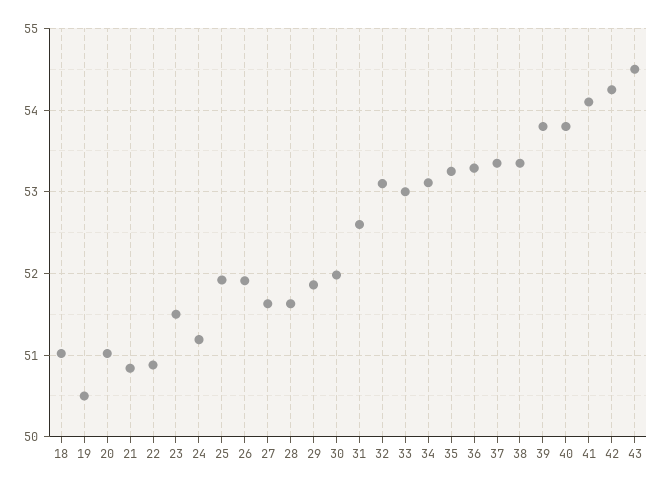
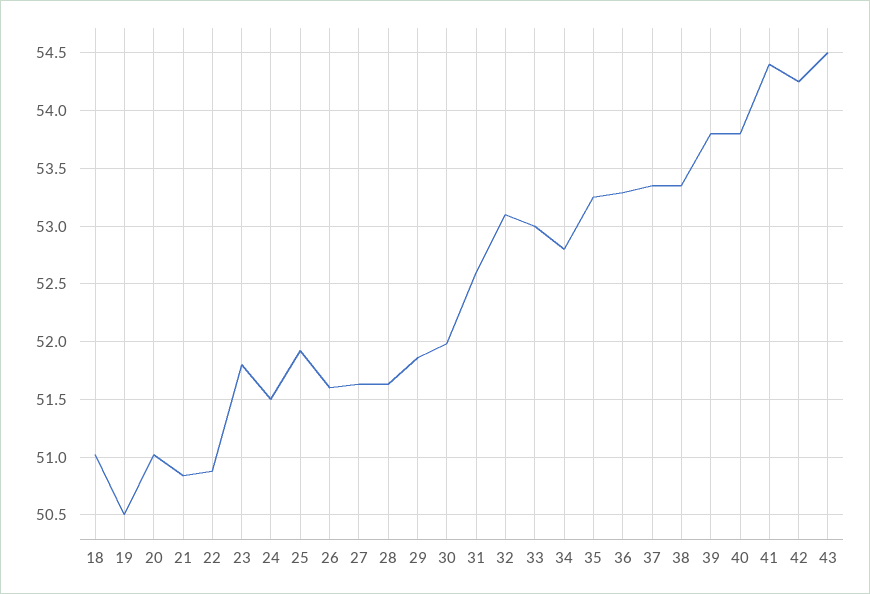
  {
    "18": 51,
    "19": 50.5,
    "20": 51,
    "21": 50.8,
    "22": 50.9,
-   "23": 51.5,
+   "23": 51.8,
-   "24": 51.2,
+   "24": 51.5,
    "25": 51.9,
-   "26": 51.9,
+   "26": 51.6,
    "27": 51.6,
    "28": 51.6,
    "29": 51.9,
    "30": 52,
    "31": 52.6,
    "32": 53.1,
    "33": 53,
-   "34": 53.1,
+   "34": 52.8,
    "35": 53.3,
    "36": 53.3,
    "37": 53.4,
    "38": 53.4,
    "39": 53.8,
    "40": 53.8,
-   "41": 54.1,
+   "41": 54.4,
    "42": 54.3,
    "43": 54.5
  }

